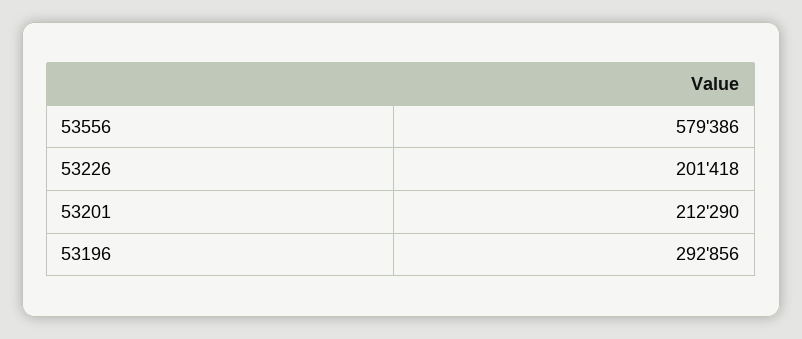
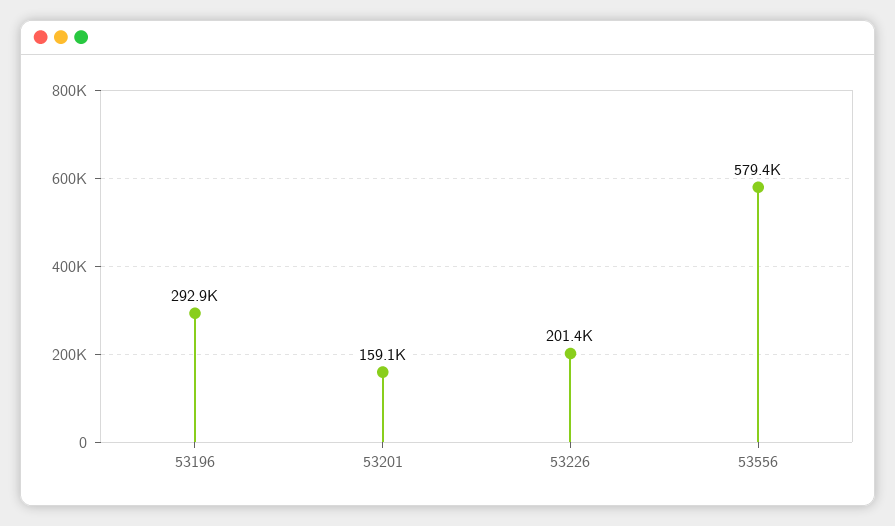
  {
    "53556": 579386,
    "53226": 201418,
-   "53201": 212290,
+   "53201": 159100,
    "53196": 292856
  }

